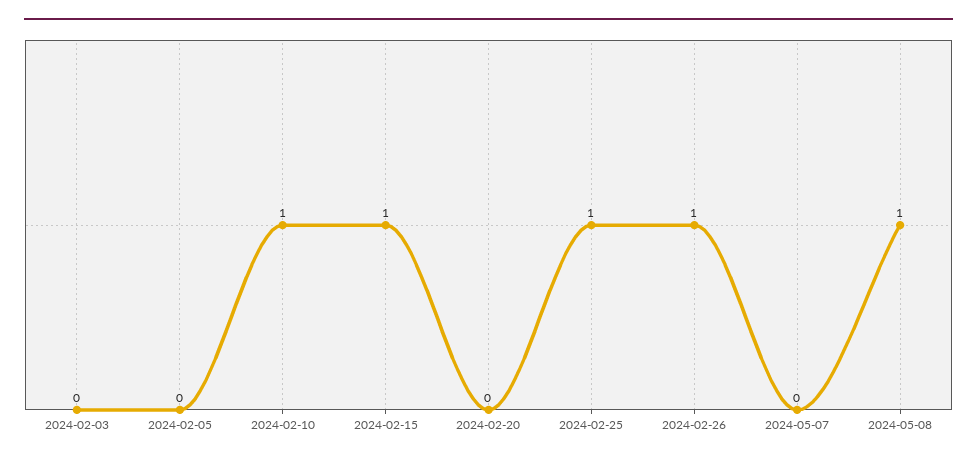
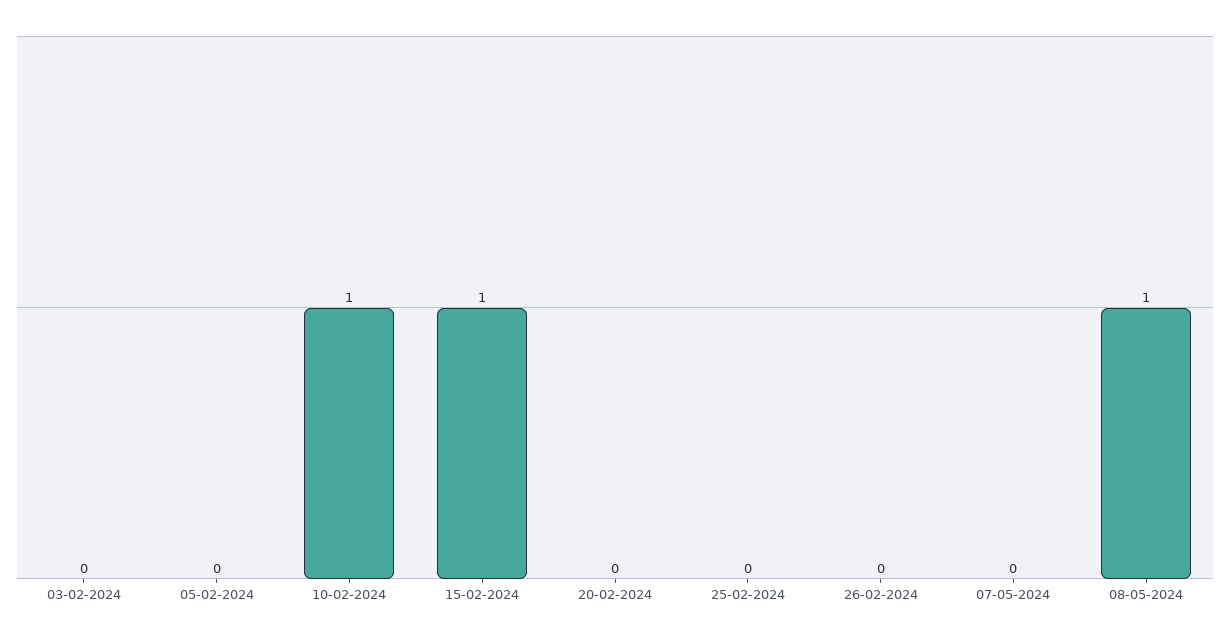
  {
    "2024-02-03": 0,
    "2024-02-05": 0,
    "2024-02-10": 1,
    "2024-02-15": 1,
    "2024-02-20": 0,
-   "2024-02-25": 1,
+   "2024-02-25": 0,
-   "2024-02-26": 1,
+   "2024-02-26": 0,
    "2024-05-07": 0,
    "2024-05-08": 1
  }

